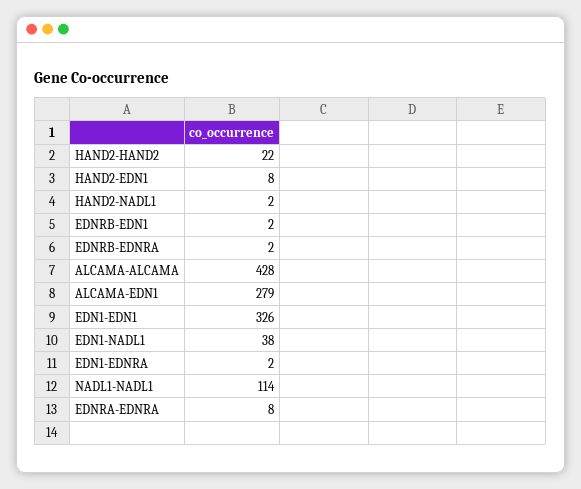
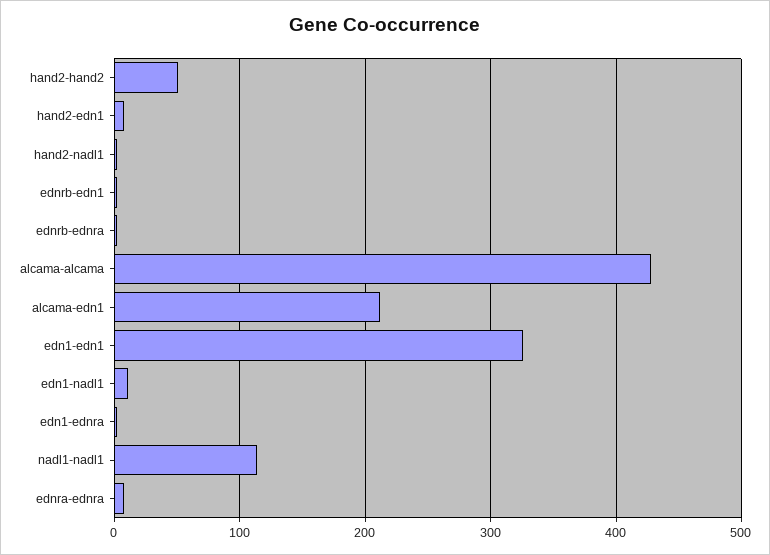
  {
-   "HAND2-HAND2": 22,
+   "HAND2-HAND2": 50,
    "HAND2-EDN1": 8,
    "HAND2-NADL1": 2,
    "EDNRB-EDN1": 2,
    "EDNRB-EDNRA": 2,
    "ALCAMA-ALCAMA": 428,
-   "ALCAMA-EDN1": 279,
+   "ALCAMA-EDN1": 210,
    "EDN1-EDN1": 326,
-   "EDN1-NADL1": 38,
+   "EDN1-NADL1": 10,
    "EDN1-EDNRA": 2,
    "NADL1-NADL1": 114,
    "EDNRA-EDNRA": 8
  }

